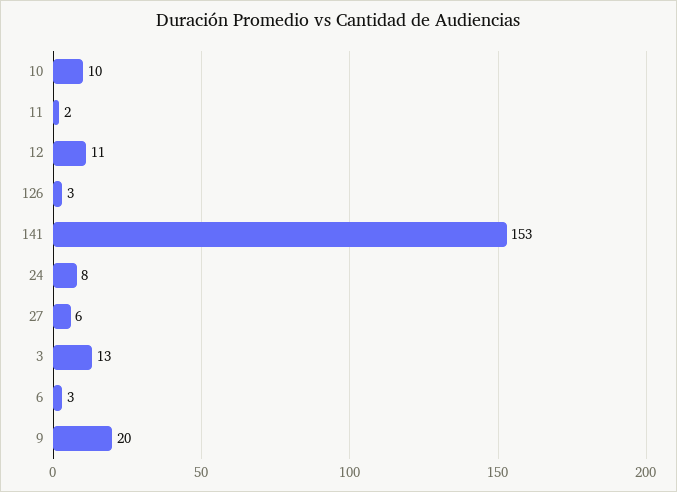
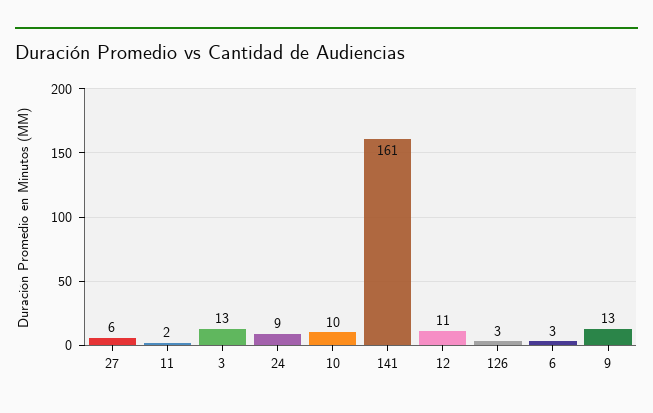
  {
    "10": 10,
    "11": 2,
    "12": 11,
    "126": 3,
-   "141": 153,
+   "141": 161,
-   "24": 8,
+   "24": 9,
    "27": 6,
    "3": 13,
    "6": 3,
-   "9": 20
+   "9": 13
  }

